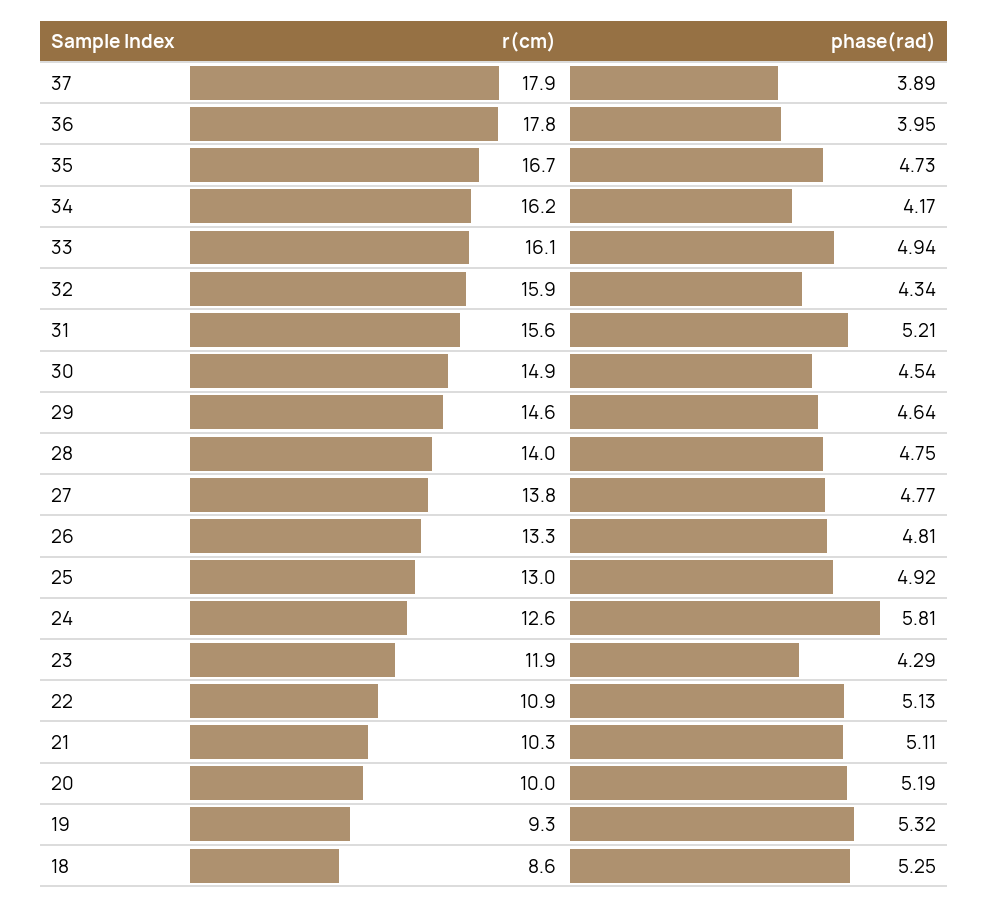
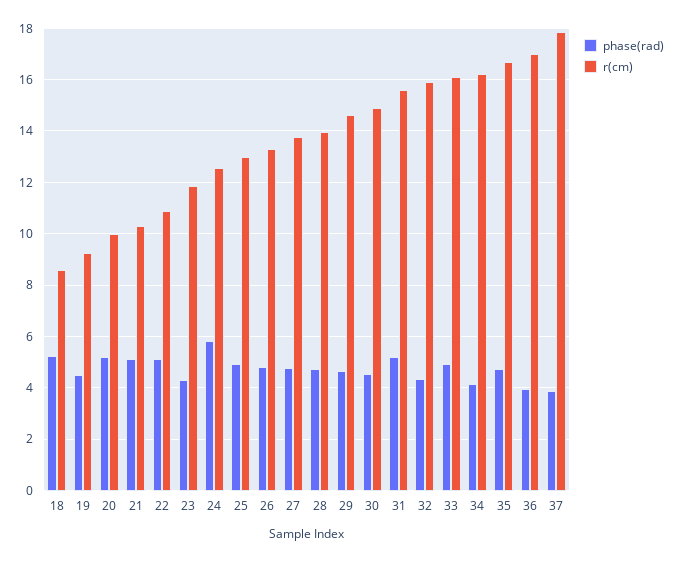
  {
    "r(cm)": {
      "37": 17.9,
-     "36": 17.8,
+     "36": 17,
      "35": 16.7,
      "34": 16.2,
      "33": 16.1,
      "32": 15.9,
      "31": 15.6,
      "30": 14.9,
      "29": 14.6,
      "28": 14,
      "27": 13.8,
      "26": 13.3,
      "25": 13,
      "24": 12.6,
      "23": 11.9,
      "22": 10.9,
      "21": 10.3,
      "20": 10,
      "19": 9.3,
      "18": 8.6
    },
    "phase(rad)": {
      "37": 3.89,
      "36": 3.95,
      "35": 4.73,
      "34": 4.17,
      "33": 4.94,
      "32": 4.34,
      "31": 5.21,
      "30": 4.54,
      "29": 4.64,
      "28": 4.75,
      "27": 4.77,
      "26": 4.81,
      "25": 4.92,
      "24": 5.81,
      "23": 4.29,
      "22": 5.13,
      "21": 5.11,
      "20": 5.19,
-     "19": 5.32,
+     "19": 4.5,
      "18": 5.25
    }
  }

